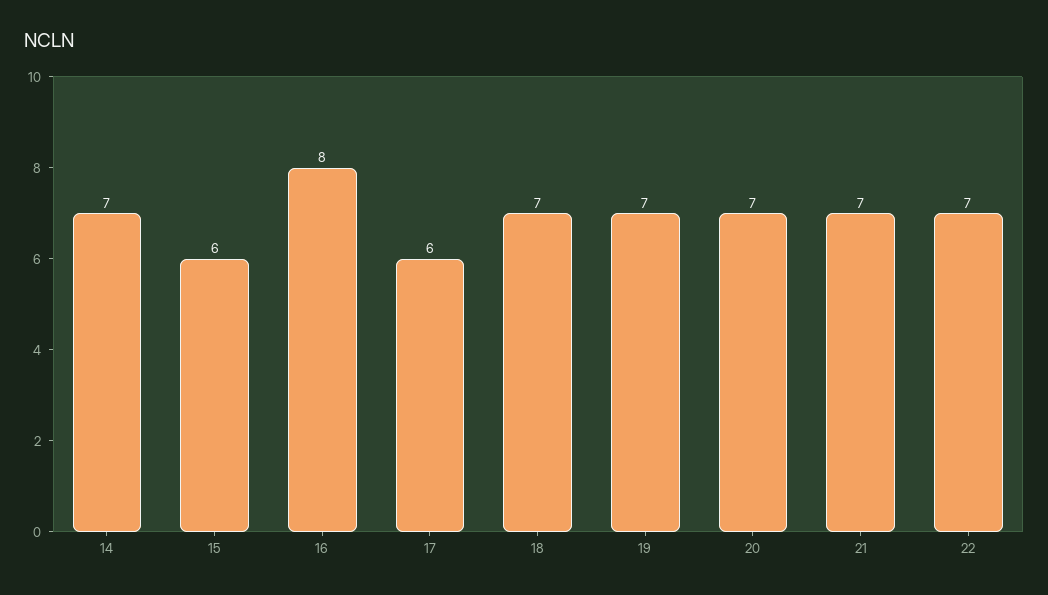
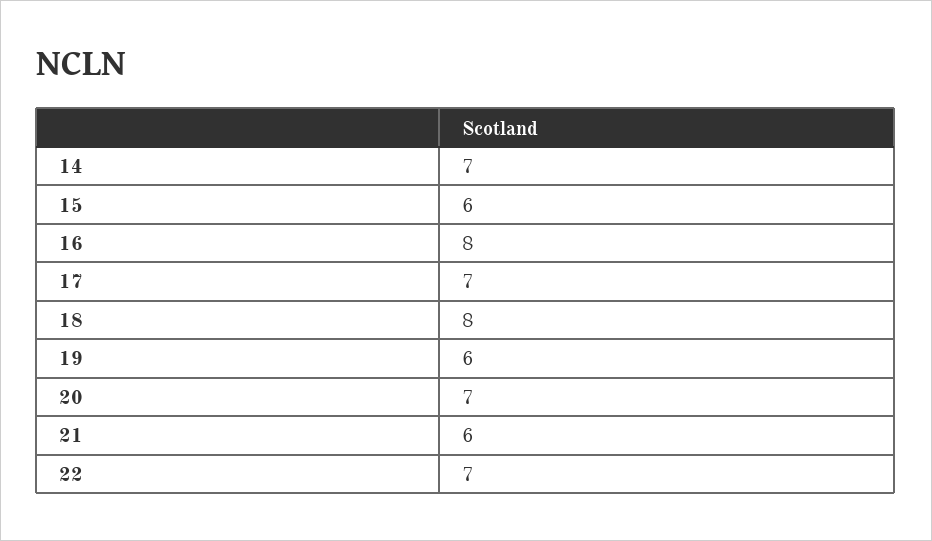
  {
    "14": 7,
    "15": 6,
    "16": 8,
-   "17": 6,
+   "17": 7,
-   "18": 7,
+   "18": 8,
-   "19": 7,
+   "19": 6,
    "20": 7,
-   "21": 7,
+   "21": 6,
    "22": 7
  }

